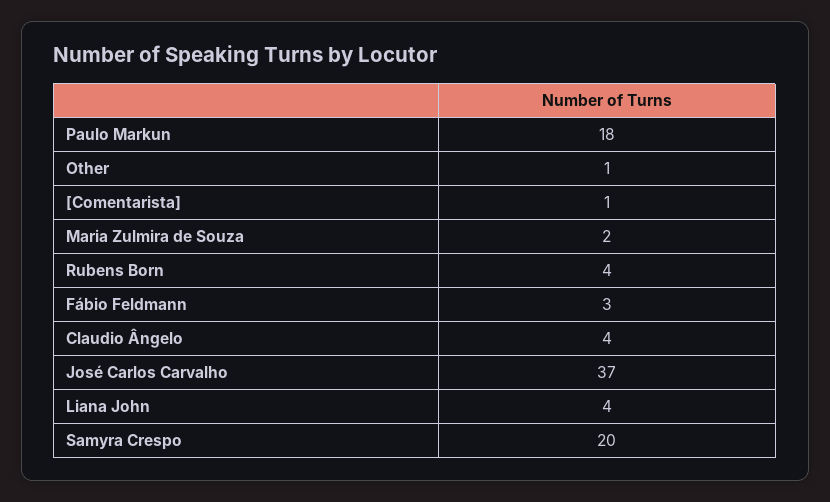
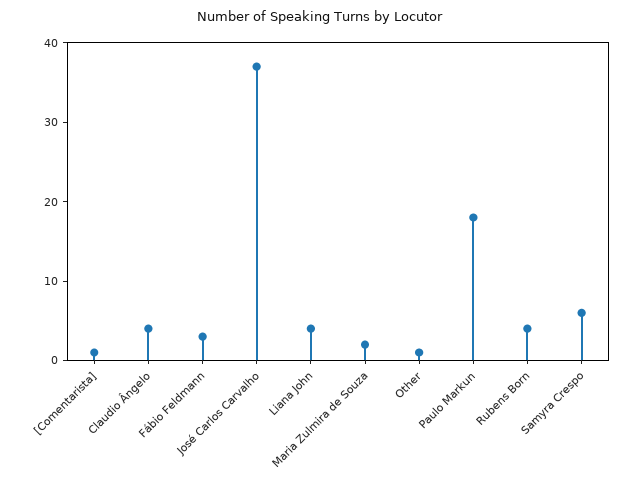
  {
    "Paulo Markun": 18,
    "Other": 1,
    "[Comentarista]": 1,
    "Maria Zulmira de Souza": 2,
    "Rubens Born": 4,
    "Fábio Feldmann": 3,
    "Claudio Ângelo": 4,
    "José Carlos Carvalho": 37,
    "Liana John": 4,
-   "Samyra Crespo": 20
+   "Samyra Crespo": 5
  }

